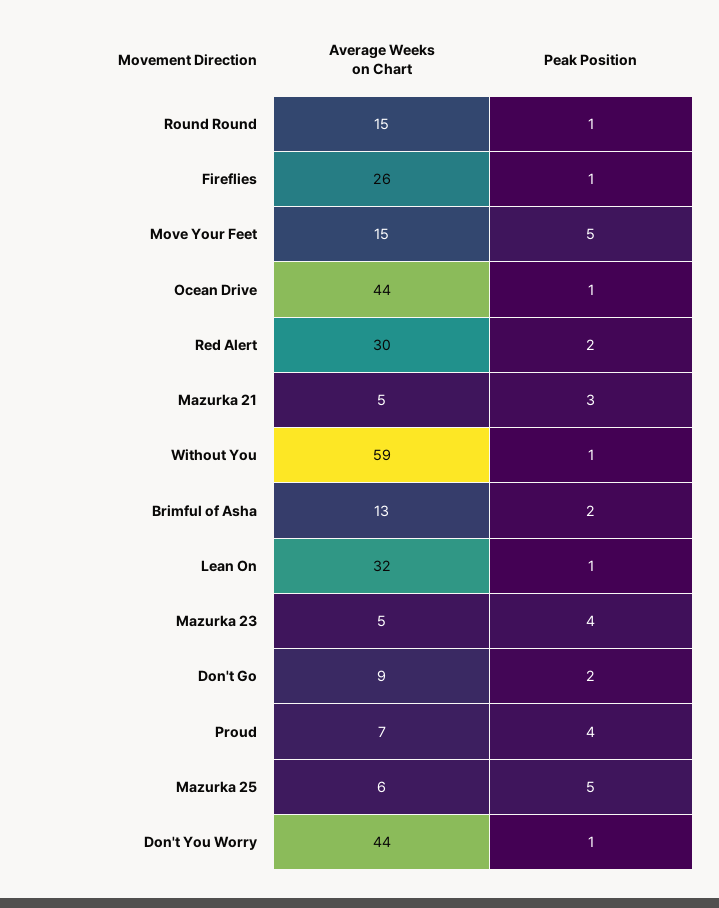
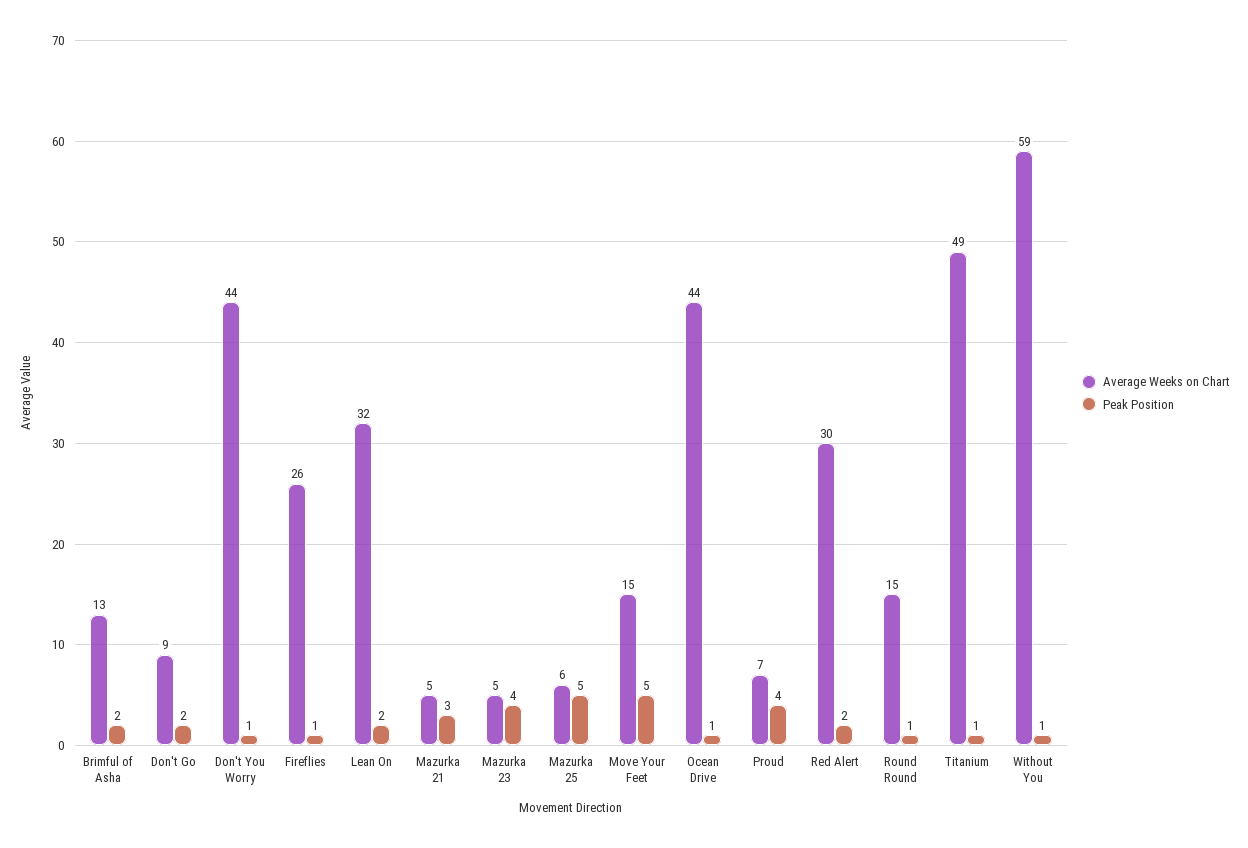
  {
    "Average Weeks on Chart": {
      "Round Round": 15,
      "Fireflies": 26,
      "Move Your Feet": 15,
      "Ocean Drive": 44,
      "Red Alert": 30,
      "Mazurka 21": 5,
      "Without You": 59,
      "Brimful of Asha": 13,
      "Lean On": 32,
      "Mazurka 23": 5,
      "Don't Go": 9,
      "Proud": 7,
      "Mazurka 25": 6,
-     "Don't You Worry": 44
+     "Don't You Worry": 44,
+     "Titanium": 49
    },
    "Peak Position": {
      "Round Round": 1,
      "Fireflies": 1,
      "Move Your Feet": 5,
      "Ocean Drive": 1,
      "Red Alert": 2,
      "Mazurka 21": 3,
      "Without You": 1,
      "Brimful of Asha": 2,
-     "Lean On": 1,
+     "Lean On": 2,
      "Mazurka 23": 4,
      "Don't Go": 2,
      "Proud": 4,
      "Mazurka 25": 5,
-     "Don't You Worry": 1
+     "Don't You Worry": 1,
+     "Titanium": 1
    }
  }

